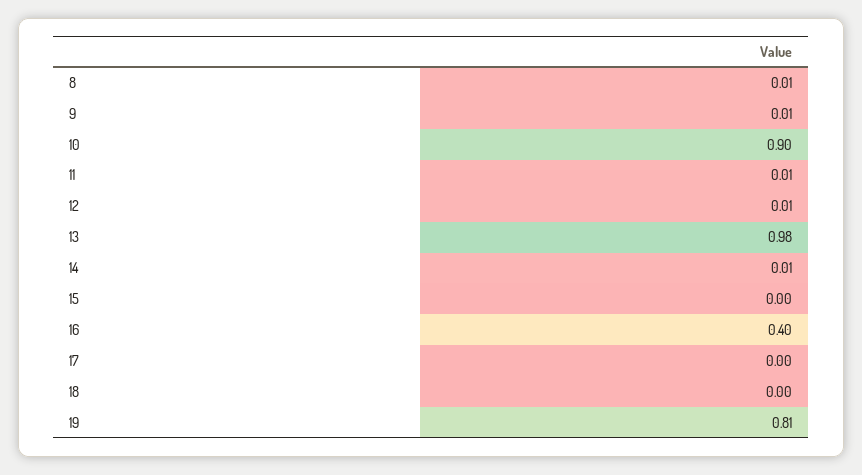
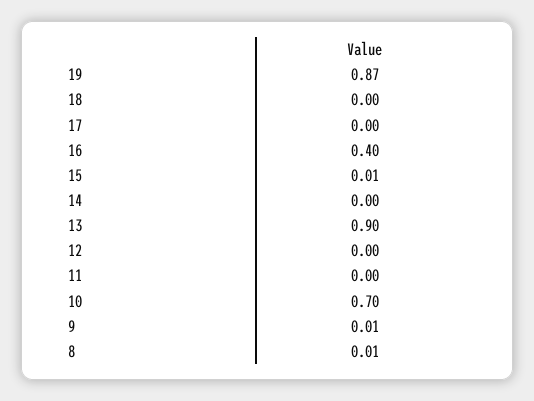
  {
    "8": 0.01,
    "9": 0.01,
-   "10": 0.9,
+   "10": 0.7,
-   "11": 0.01,
+   "11": 0,
-   "12": 0.01,
+   "12": 0,
-   "13": 0.98,
+   "13": 0.9,
-   "14": 0.01,
+   "14": 0,
-   "15": 0,
+   "15": 0.01,
    "16": 0.4,
    "17": 0,
    "18": 0,
-   "19": 0.81
+   "19": 0.87
  }

